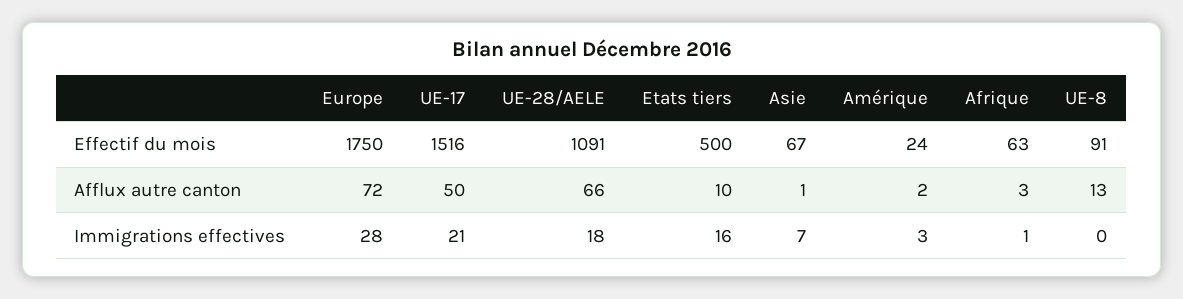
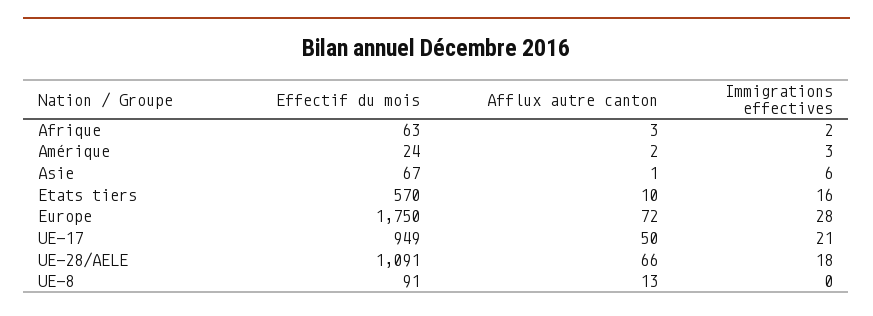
  {
    "Europe": {
      "Effectif du mois": 1750,
      "Afflux autre canton": 72,
      "Immigrations effectives": 28
    },
    "UE-17": {
-     "Effectif du mois": 1516,
+     "Effectif du mois": 949,
      "Afflux autre canton": 50,
      "Immigrations effectives": 21
    },
    "UE-28/AELE": {
      "Effectif du mois": 1091,
      "Afflux autre canton": 66,
      "Immigrations effectives": 18
    },
    "Etats tiers": {
-     "Effectif du mois": 500,
+     "Effectif du mois": 570,
      "Afflux autre canton": 10,
      "Immigrations effectives": 16
    },
    "Asie": {
      "Effectif du mois": 67,
      "Afflux autre canton": 1,
-     "Immigrations effectives": 7
+     "Immigrations effectives": 6
    },
    "Amérique": {
      "Effectif du mois": 24,
      "Afflux autre canton": 2,
      "Immigrations effectives": 3
    },
    "Afrique": {
      "Effectif du mois": 63,
      "Afflux autre canton": 3,
-     "Immigrations effectives": 1
+     "Immigrations effectives": 2
    },
    "UE-8": {
      "Effectif du mois": 91,
      "Afflux autre canton": 13,
      "Immigrations effectives": 0
    }
  }

